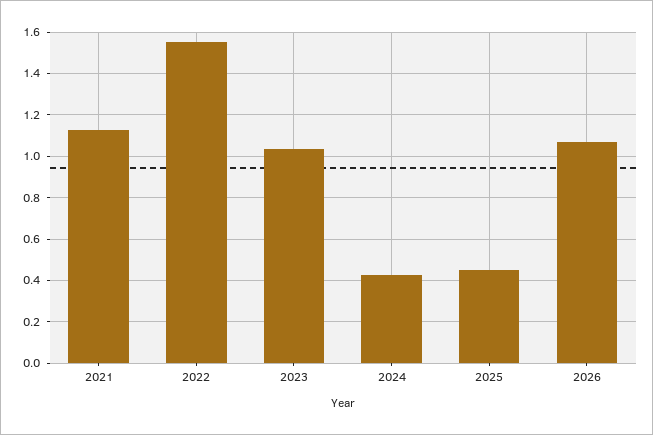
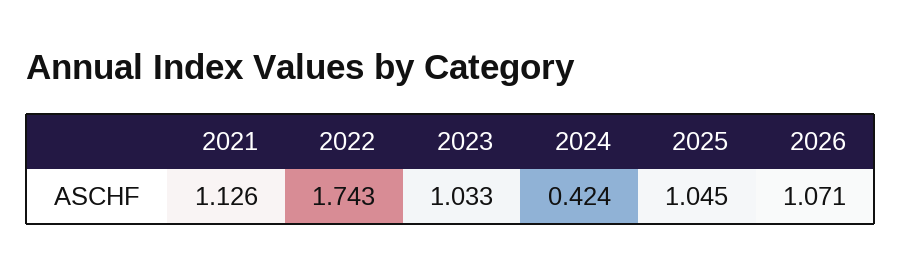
  {
    "2021": 1.126,
-   "2022": 1.55,
+   "2022": 1.743,
    "2023": 1.033,
    "2024": 0.424,
-   "2025": 0.45,
+   "2025": 1.045,
    "2026": 1.071
  }

